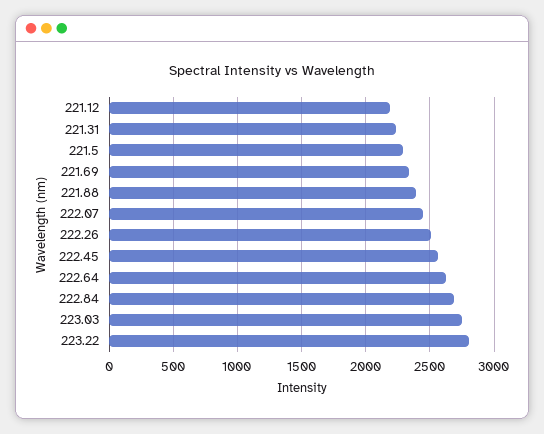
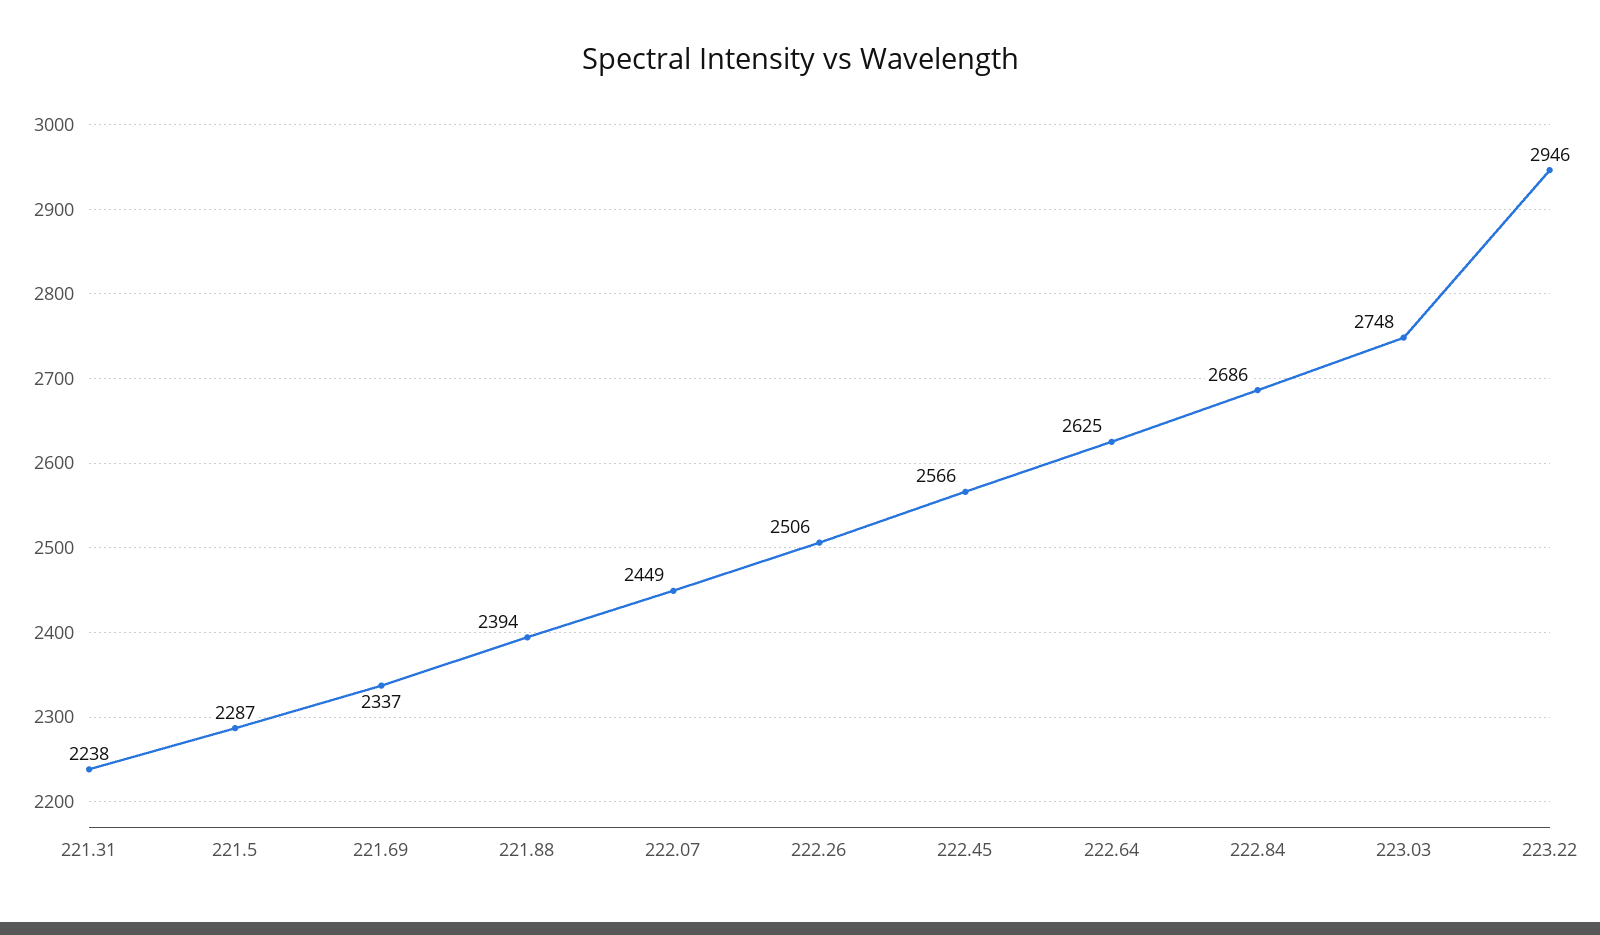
  {
-   "221.12": 2200,
    "221.31": 2238,
    "221.5": 2287,
    "221.69": 2337,
    "221.88": 2394,
    "222.07": 2449,
    "222.26": 2506,
    "222.45": 2566,
    "222.64": 2625,
    "222.84": 2686,
    "223.03": 2748,
-   "223.22": 2800
+   "223.22": 2946
  }

